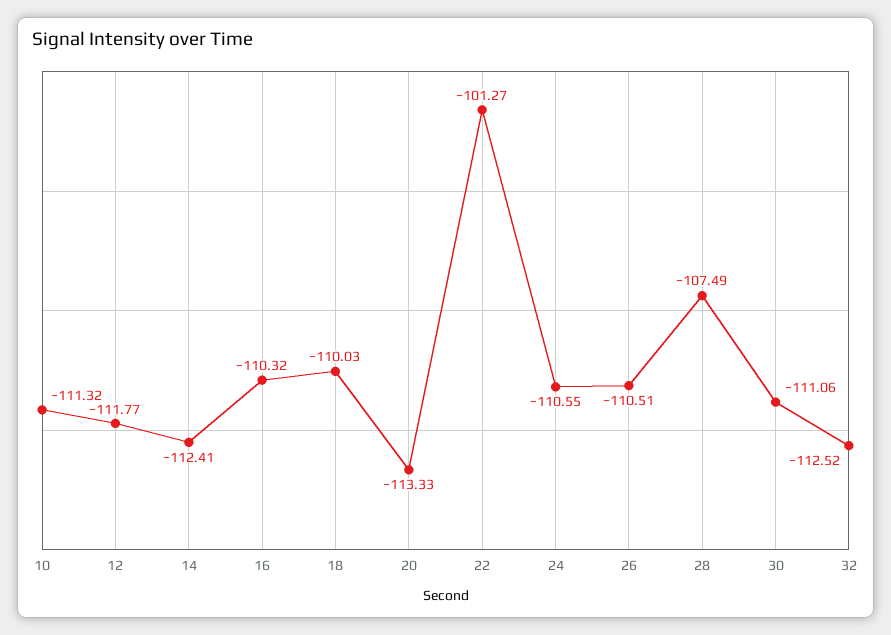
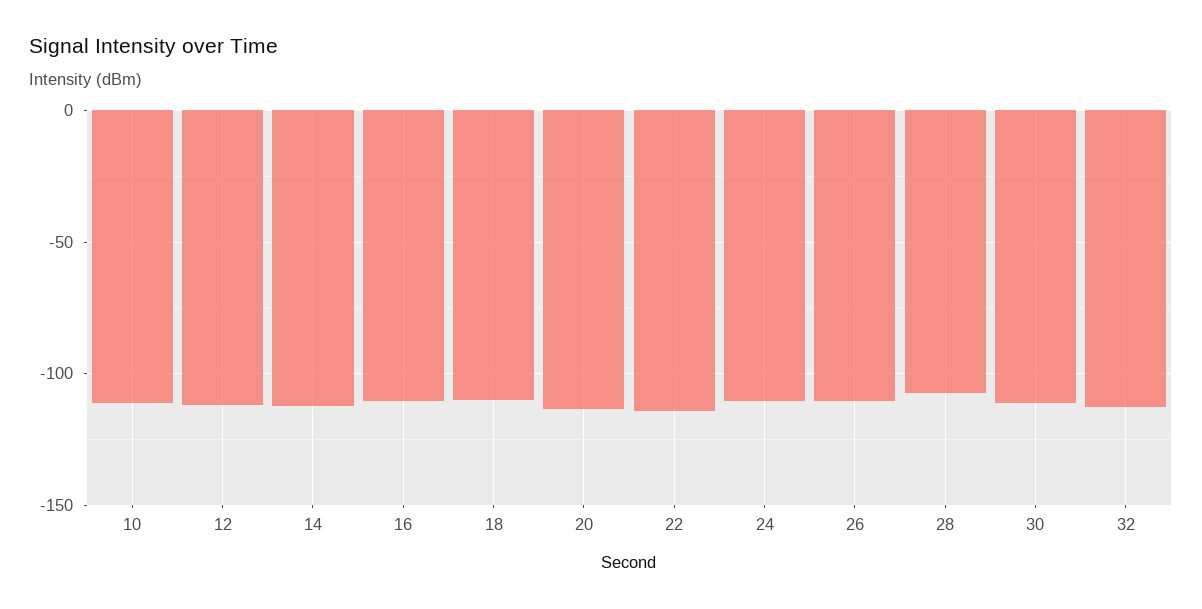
  {
    "10": -111.32,
    "12": -111.77,
    "14": -112.41,
    "16": -110.32,
    "18": -110.03,
    "20": -113.33,
-   "22": -101.27,
+   "22": -115,
    "24": -110.55,
    "26": -110.51,
    "28": -107.49,
    "30": -111.06,
    "32": -112.52
  }

